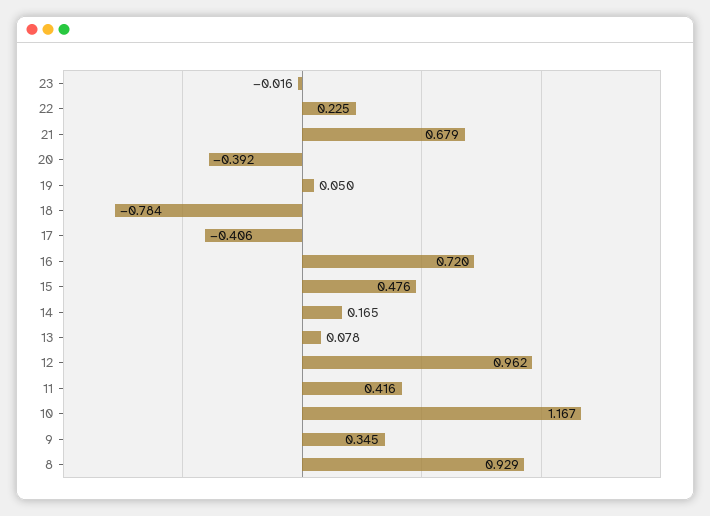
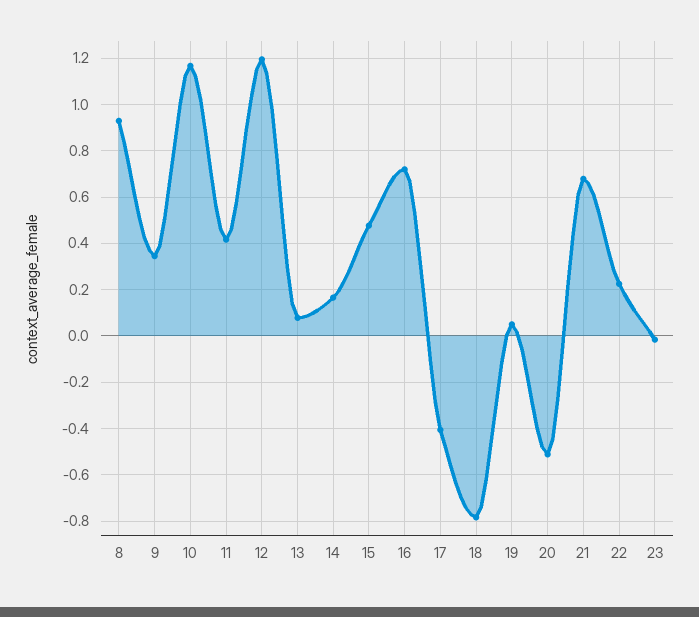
  {
    "23": -0.016,
    "22": 0.225,
    "21": 0.679,
-   "20": -0.392,
+   "20": -0.5,
    "19": 0.05,
    "18": -0.784,
    "17": -0.406,
    "16": 0.72,
    "15": 0.476,
    "14": 0.165,
    "13": 0.078,
-   "12": 0.962,
+   "12": 1.2,
    "11": 0.416,
    "10": 1.167,
    "9": 0.345,
    "8": 0.929
  }

